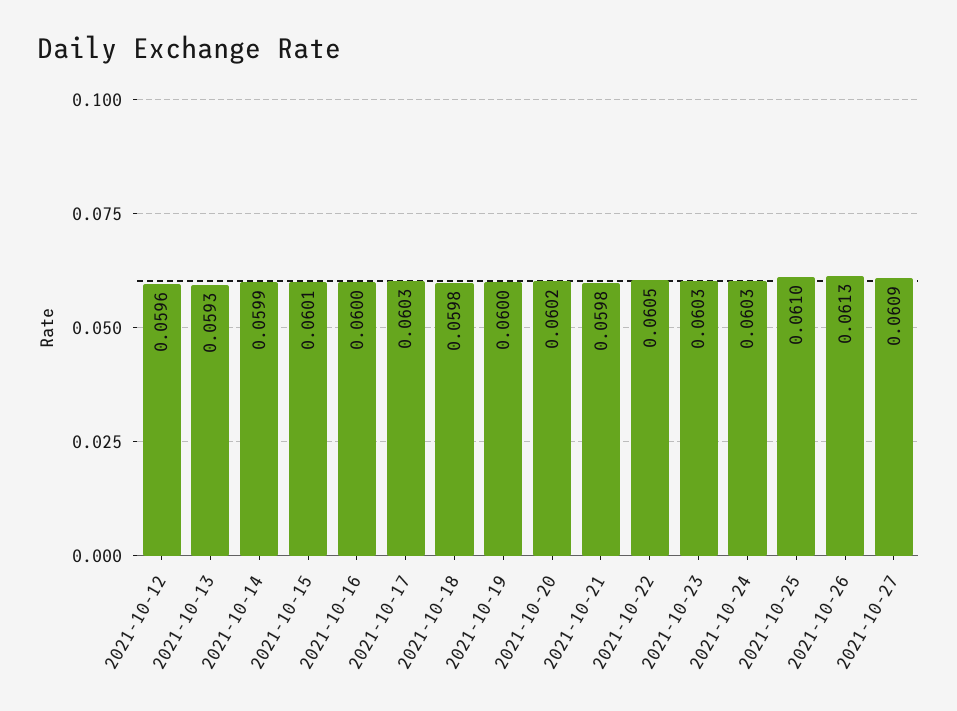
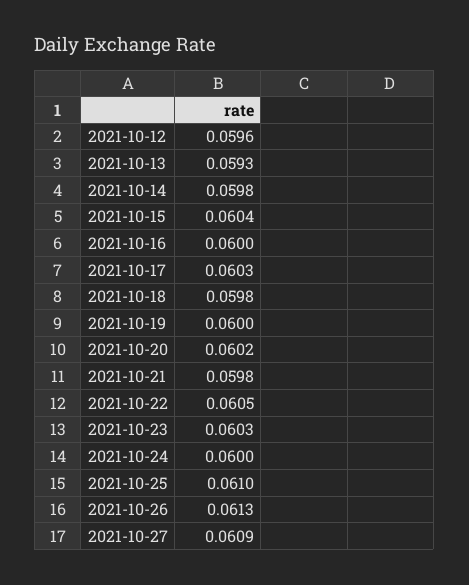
  {
    "2021-10-12": 0.0596,
    "2021-10-13": 0.0593,
-   "2021-10-14": 0.0599,
+   "2021-10-14": 0.0598,
-   "2021-10-15": 0.0601,
+   "2021-10-15": 0.0604,
    "2021-10-16": 0.06,
    "2021-10-17": 0.0603,
    "2021-10-18": 0.0598,
    "2021-10-19": 0.06,
    "2021-10-20": 0.0602,
    "2021-10-21": 0.0598,
    "2021-10-22": 0.0605,
    "2021-10-23": 0.0603,
-   "2021-10-24": 0.0603,
+   "2021-10-24": 0.06,
    "2021-10-25": 0.061,
    "2021-10-26": 0.0613,
    "2021-10-27": 0.0609
  }

